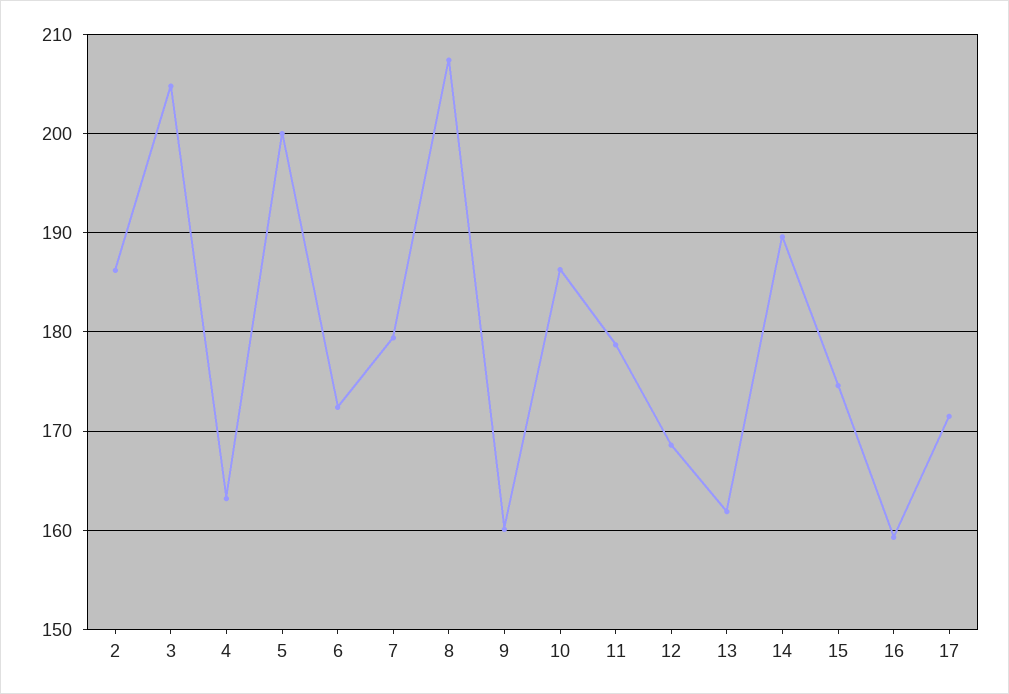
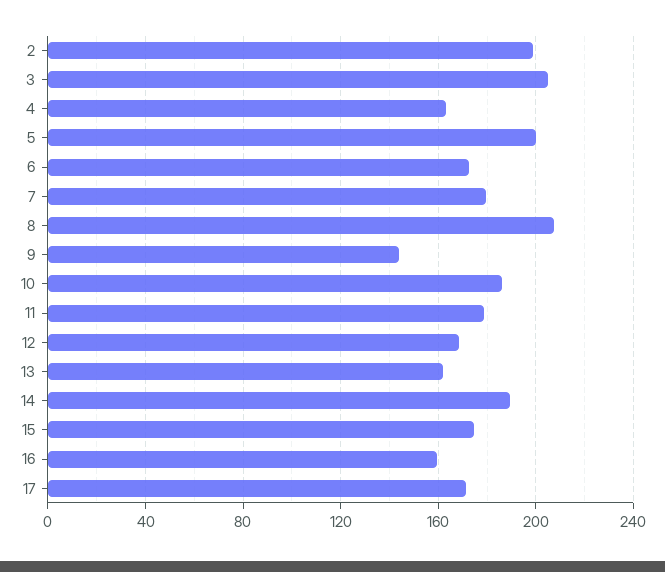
  {
-   "2": 186,
+   "2": 200,
    "3": 205,
    "4": 163,
    "5": 200,
    "6": 172,
    "7": 179,
    "8": 207,
-   "9": 160,
+   "9": 145,
    "10": 186,
    "11": 179,
    "12": 169,
    "13": 162,
    "14": 190,
    "15": 175,
    "16": 159,
    "17": 172
  }

